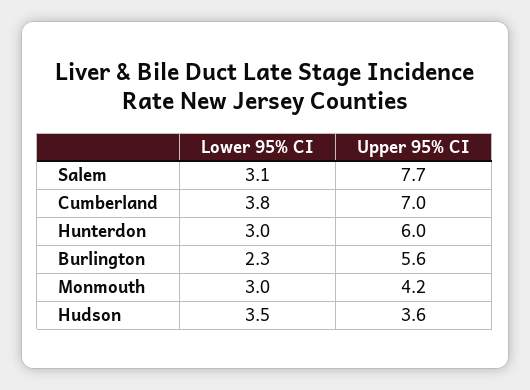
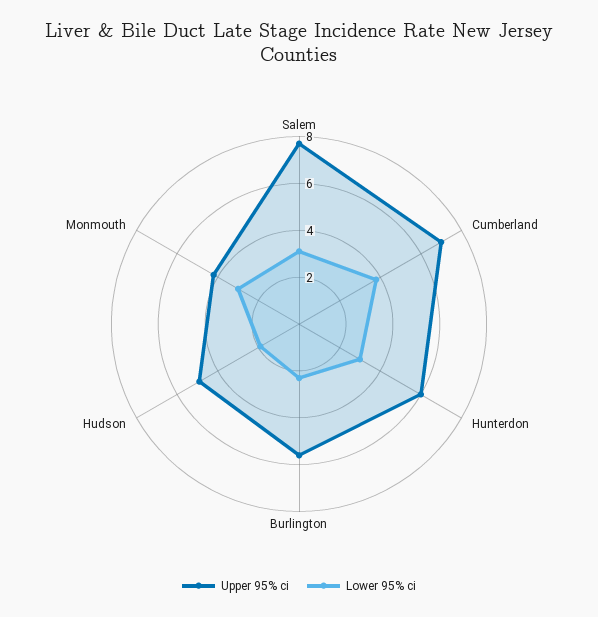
  {
    "Lower 95% CI": {
      "Salem": 3.1,
      "Cumberland": 3.8,
      "Hunterdon": 3,
      "Burlington": 2.3,
      "Monmouth": 3,
-     "Hudson": 3.5
+     "Hudson": 2
    },
    "Upper 95% CI": {
      "Salem": 7.7,
      "Cumberland": 7,
      "Hunterdon": 6,
      "Burlington": 5.6,
      "Monmouth": 4.2,
-     "Hudson": 3.6
+     "Hudson": 5
    }
  }

